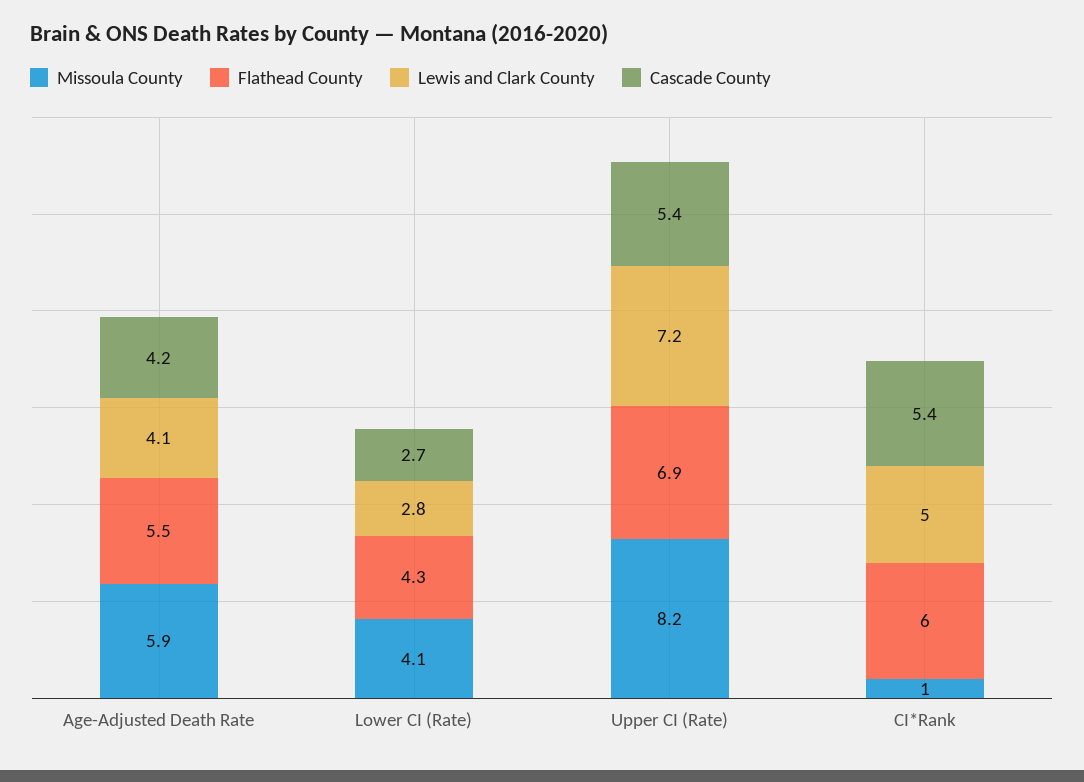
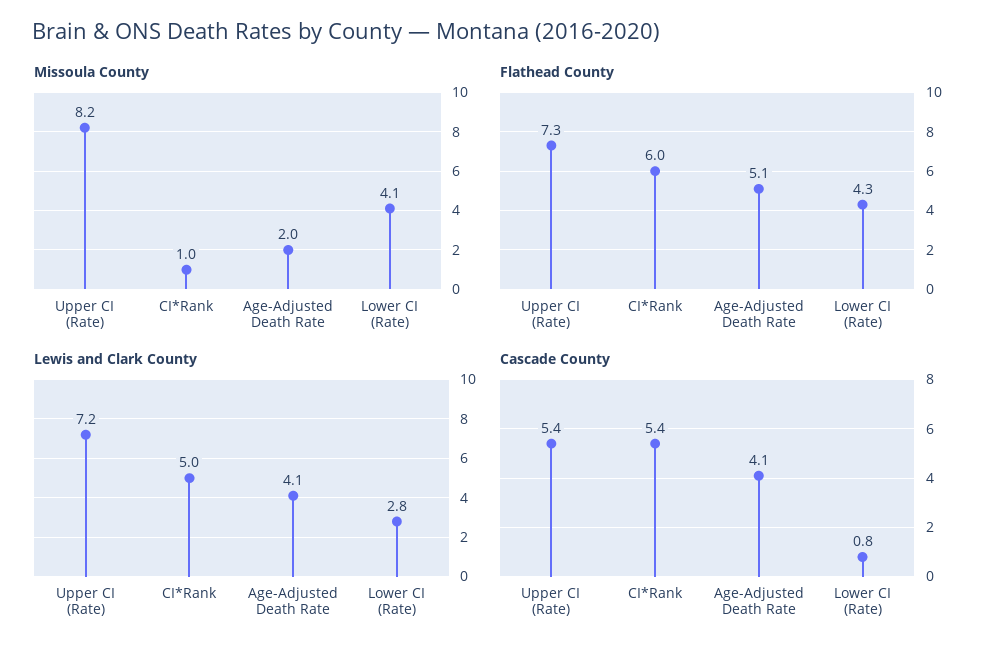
  {
    "Missoula County": {
-     "Age-Adjusted Death Rate": 5.9,
+     "Age-Adjusted Death Rate": 2,
      "Lower CI (Rate)": 4.1,
      "Upper CI (Rate)": 8.2,
      "CI*Rank": 1
    },
    "Flathead County": {
-     "Age-Adjusted Death Rate": 5.5,
+     "Age-Adjusted Death Rate": 5.1,
      "Lower CI (Rate)": 4.3,
-     "Upper CI (Rate)": 6.9,
+     "Upper CI (Rate)": 7.3,
      "CI*Rank": 6
    },
    "Lewis and Clark County": {
      "Age-Adjusted Death Rate": 4.1,
      "Lower CI (Rate)": 2.8,
      "Upper CI (Rate)": 7.2,
      "CI*Rank": 5
    },
    "Cascade County": {
-     "Age-Adjusted Death Rate": 4.2,
+     "Age-Adjusted Death Rate": 4.1,
-     "Lower CI (Rate)": 2.7,
+     "Lower CI (Rate)": 0.8,
      "Upper CI (Rate)": 5.4,
      "CI*Rank": 5.4
    }
  }

